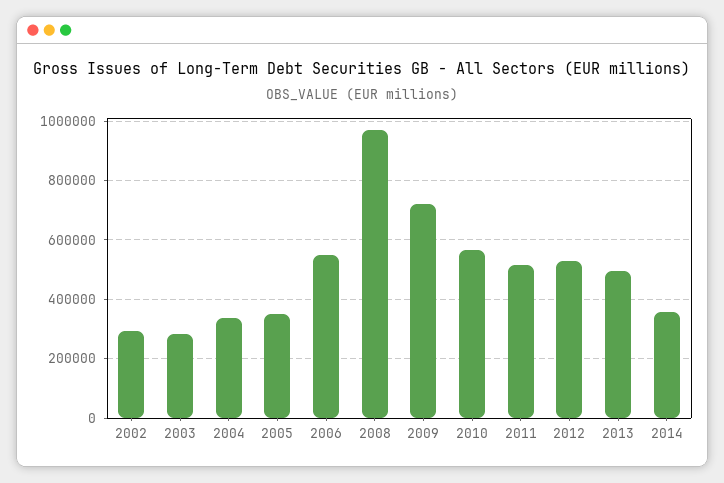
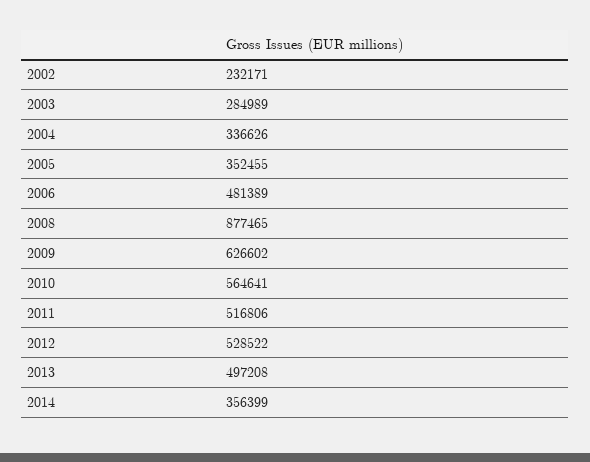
  {
-   "2002": 300000,
+   "2002": 232171,
    "2003": 284989,
    "2004": 336626,
    "2005": 352455,
-   "2006": 550000,
+   "2006": 481389,
-   "2008": 975000,
+   "2008": 877465,
-   "2009": 725000,
+   "2009": 626602,
    "2010": 564641,
    "2011": 516806,
    "2012": 528522,
    "2013": 497208,
    "2014": 356399
  }

